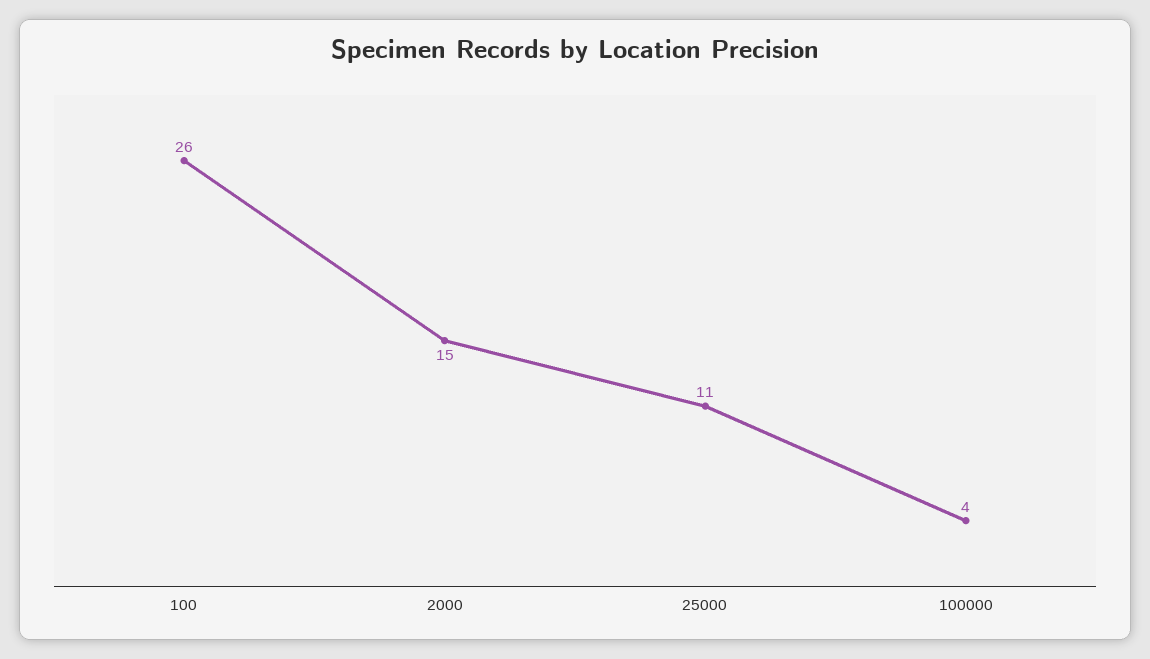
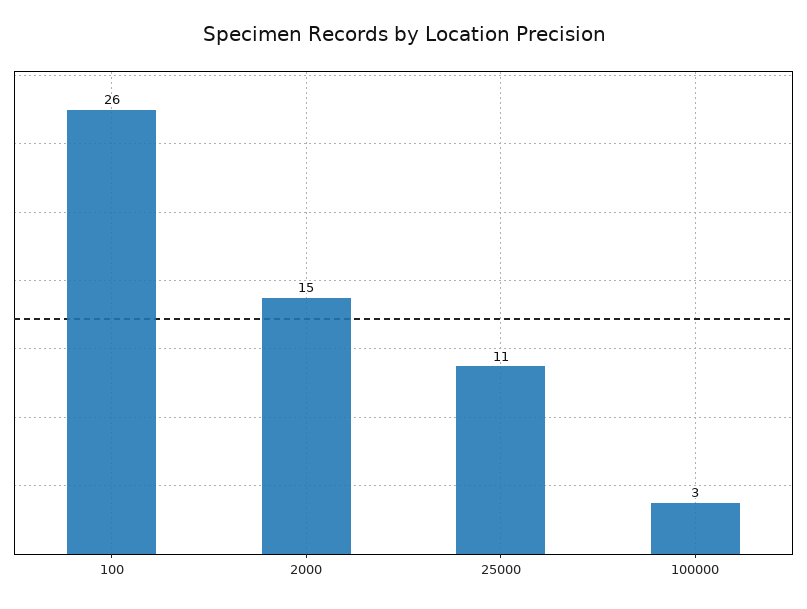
  {
    "100": 26,
    "2000": 15,
    "25000": 11,
-   "100000": 4
+   "100000": 3
  }

